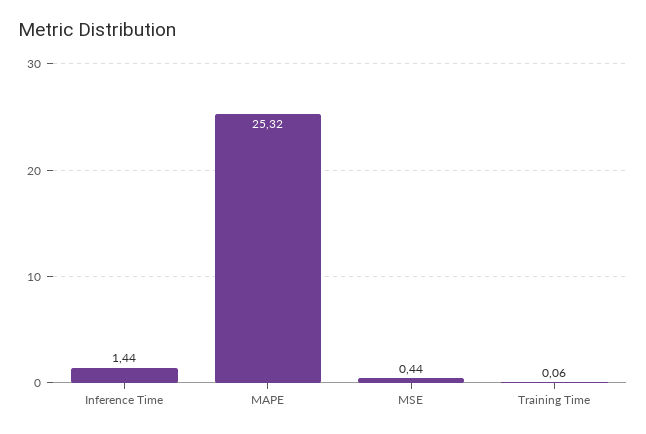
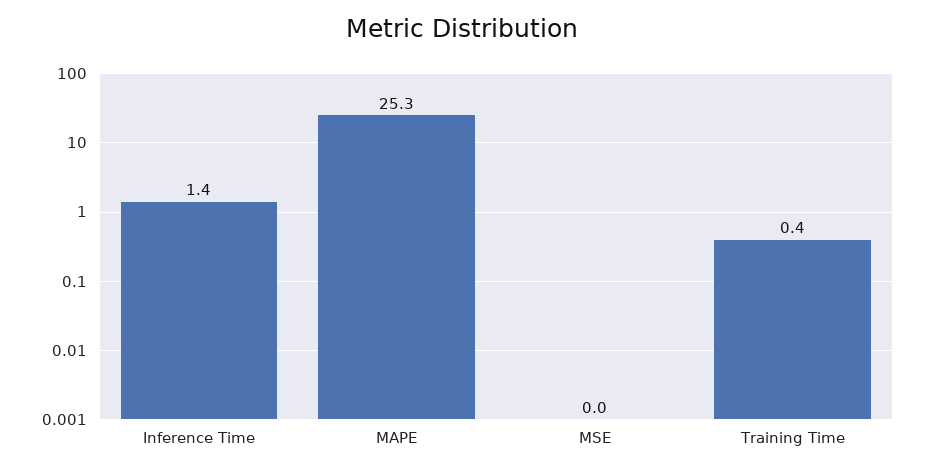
  {
    "Inference Time": 1.44,
    "MAPE": 25.32,
-   "MSE": 0.44,
+   "MSE": 0,
-   "Training Time": 0.06
+   "Training Time": 0.4
  }

